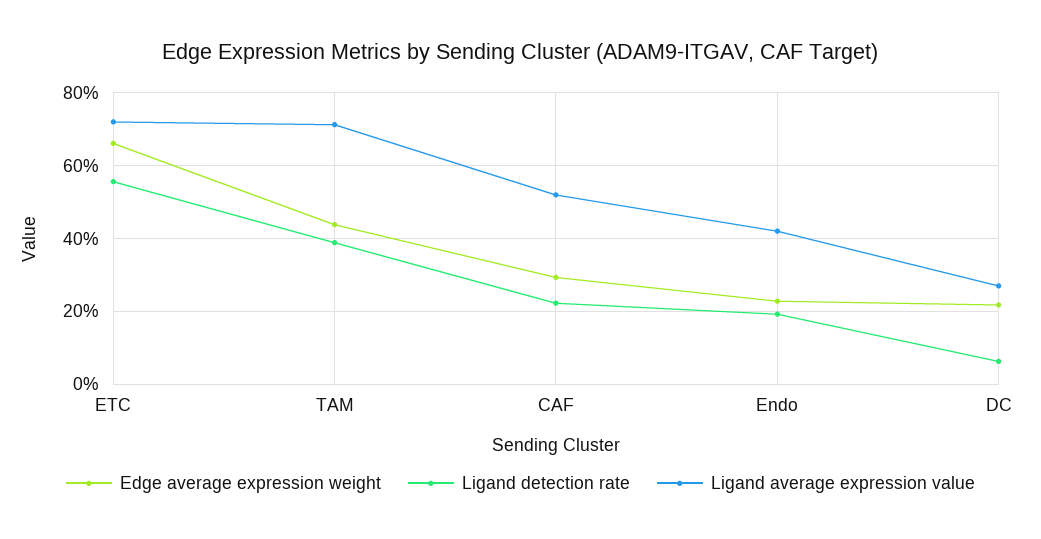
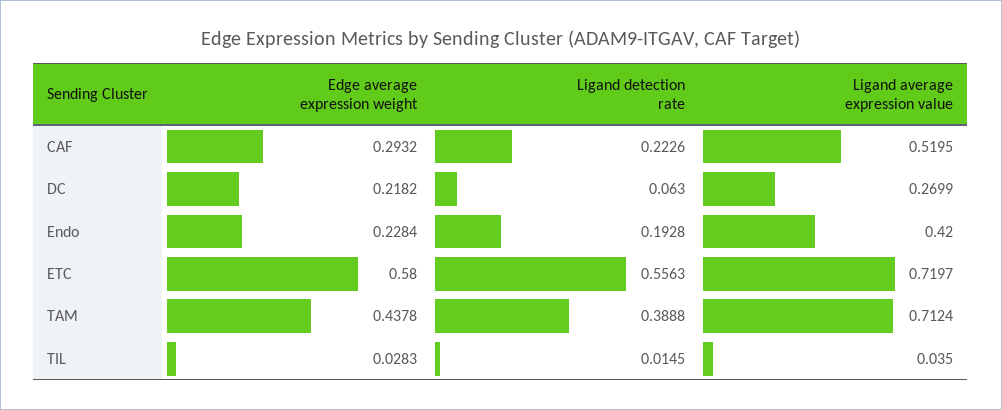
  {
    "Edge average expression weight": {
-     "ETC": 0.66,
+     "ETC": 0.58,
      "TAM": 0.4378,
      "CAF": 0.2932,
      "Endo": 0.2284,
-     "DC": 0.2182
+     "DC": 0.2182,
+     "TIL": 0.0283
    },
    "Ligand detection rate": {
      "ETC": 0.5563,
      "TAM": 0.3888,
      "CAF": 0.2226,
      "Endo": 0.1928,
-     "DC": 0.063
+     "DC": 0.063,
+     "TIL": 0.0145
    },
    "Ligand average expression value": {
      "ETC": 0.7197,
      "TAM": 0.7124,
      "CAF": 0.5195,
      "Endo": 0.42,
-     "DC": 0.2699
+     "DC": 0.2699,
+     "TIL": 0.035
    }
  }

